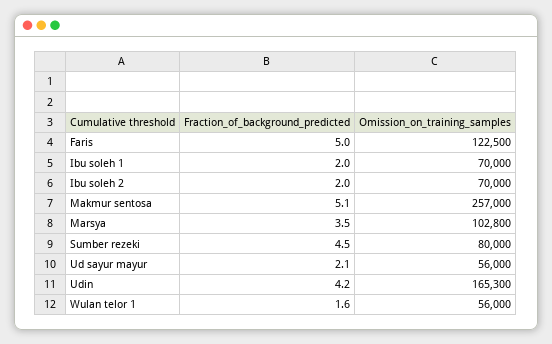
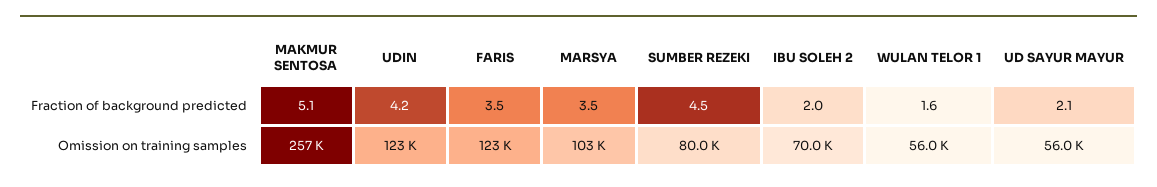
  {
    "Fraction_of_background_predicted": {
-     "Faris": 5,
+     "Faris": 3.5,
-     "Ibu soleh 1": 2,
      "Ibu soleh 2": 2,
      "Makmur sentosa": 5.1,
      "Marsya": 3.5,
      "Sumber rezeki": 4.5,
      "Ud sayur mayur": 2.1,
      "Udin": 4.2,
      "Wulan telor 1": 1.6
    },
    "Omission_on_training_samples": {
      "Faris": 122500,
-     "Ibu soleh 1": 70000,
      "Ibu soleh 2": 70000,
      "Makmur sentosa": 257000,
      "Marsya": 102800,
      "Sumber rezeki": 80000,
      "Ud sayur mayur": 56000,
-     "Udin": 165300,
+     "Udin": 123000,
      "Wulan telor 1": 56000
    }
  }

